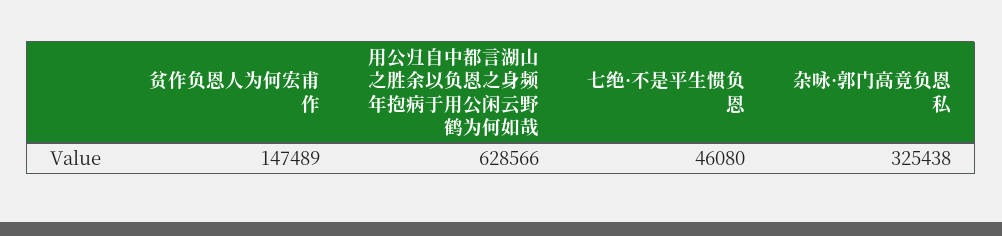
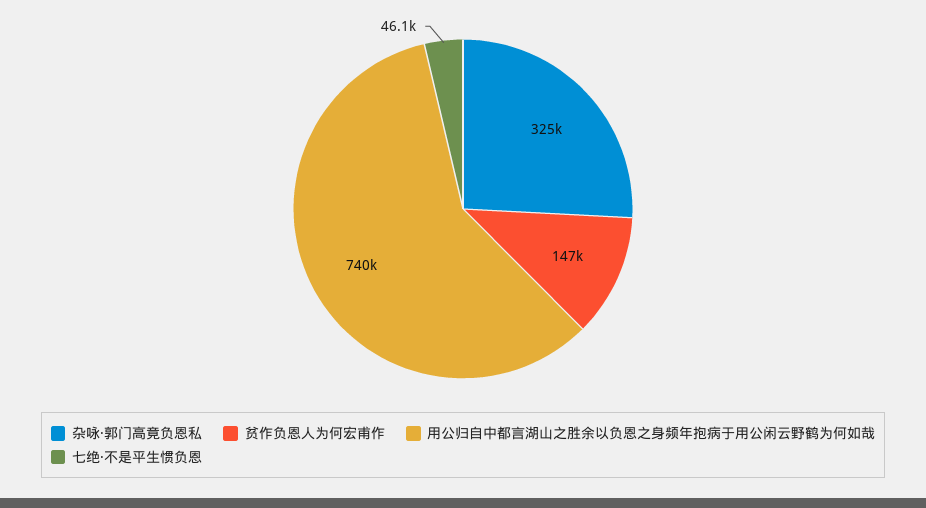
  {
    "贫作负恩人为何宏甫作": 147489,
-   "用公归自中都言湖山之胜余以负恩之身频年抱病于用公闲云野鹤为何如哉": 628566,
+   "用公归自中都言湖山之胜余以负恩之身频年抱病于用公闲云野鹤为何如哉": 740000,
    "七绝·不是平生惯负恩": 46080,
    "杂咏·郭门高竟负恩私": 325438
  }

